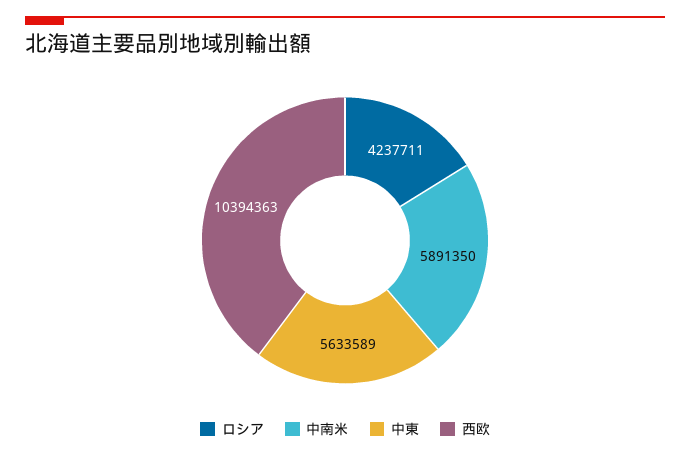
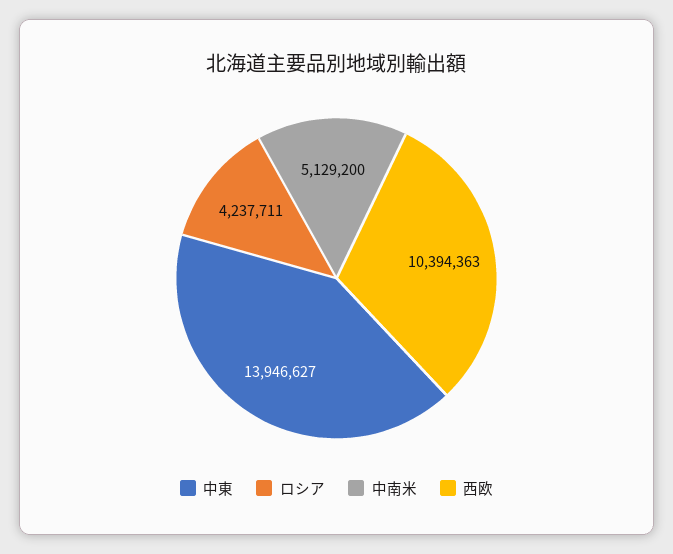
  {
    "ロシア": 4237711,
-   "中南米": 5891350,
+   "中南米": 5129200,
-   "中東": 5633589,
+   "中東": 13946627,
    "西欧": 10394363
  }

